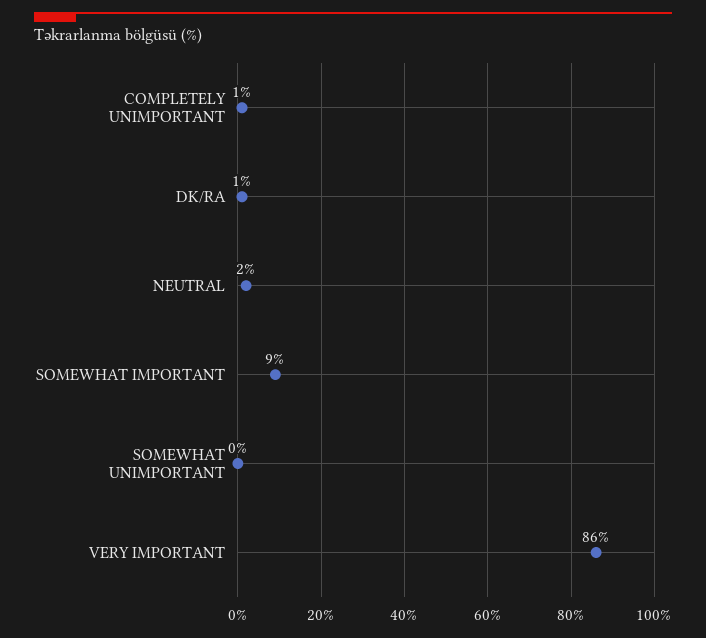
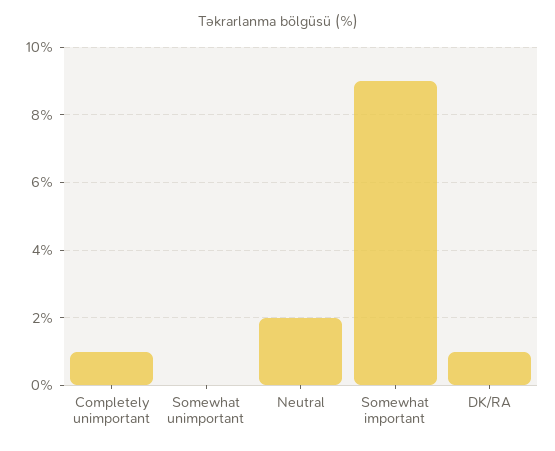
  {
    "COMPLETELY UNIMPORTANT": 1,
    "DK/RA": 1,
    "NEUTRAL": 2,
    "SOMEWHAT IMPORTANT": 9,
-   "SOMEWHAT UNIMPORTANT": 0,
+   "SOMEWHAT UNIMPORTANT": 0
-   "VERY IMPORTANT": 86
  }

